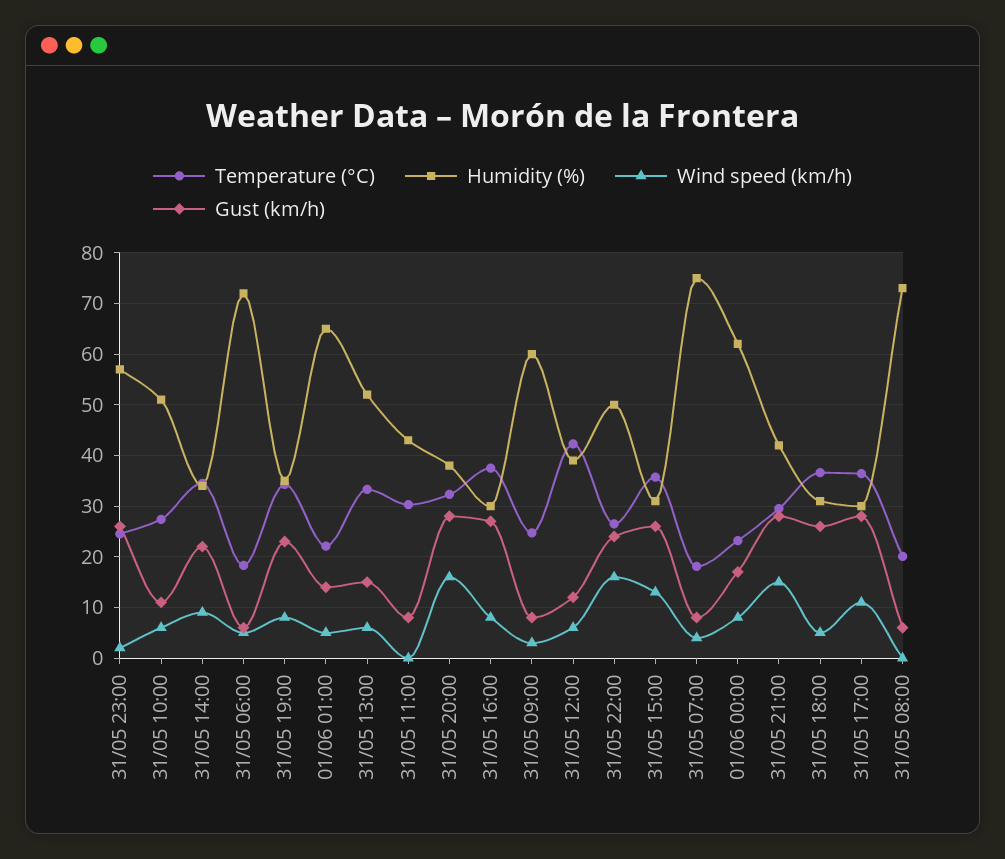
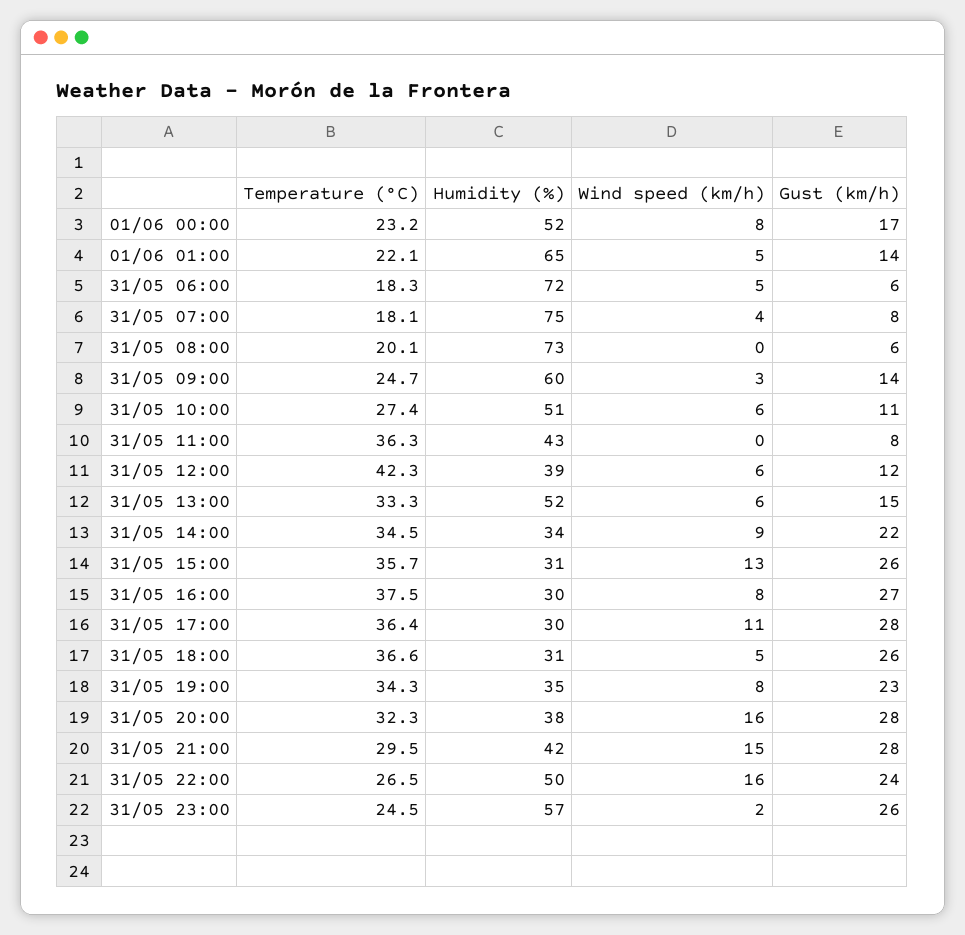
  {
    "Temperature (°C)": {
      "31/05 23:00": 24.5,
      "31/05 10:00": 27.4,
      "31/05 14:00": 34.5,
      "31/05 06:00": 18.3,
      "31/05 19:00": 34.3,
      "01/06 01:00": 22.1,
      "31/05 13:00": 33.3,
-     "31/05 11:00": 30,
+     "31/05 11:00": 36.3,
      "31/05 20:00": 32.3,
      "31/05 16:00": 37.5,
      "31/05 09:00": 24.7,
      "31/05 12:00": 42.3,
      "31/05 22:00": 26.5,
      "31/05 15:00": 35.7,
      "31/05 07:00": 18.1,
      "01/06 00:00": 23.2,
      "31/05 21:00": 29.5,
      "31/05 18:00": 36.6,
      "31/05 17:00": 36.4,
      "31/05 08:00": 20.1
    },
    "Humidity (%)": {
      "31/05 23:00": 57,
      "31/05 10:00": 51,
      "31/05 14:00": 34,
      "31/05 06:00": 72,
      "31/05 19:00": 35,
      "01/06 01:00": 65,
      "31/05 13:00": 52,
      "31/05 11:00": 43,
      "31/05 20:00": 38,
      "31/05 16:00": 30,
      "31/05 09:00": 60,
      "31/05 12:00": 39,
      "31/05 22:00": 50,
      "31/05 15:00": 31,
      "31/05 07:00": 75,
-     "01/06 00:00": 62,
+     "01/06 00:00": 52,
      "31/05 21:00": 42,
      "31/05 18:00": 31,
      "31/05 17:00": 30,
      "31/05 08:00": 73
    },
    "Wind speed (km/h)": {
      "31/05 23:00": 2,
      "31/05 10:00": 6,
      "31/05 14:00": 9,
      "31/05 06:00": 5,
      "31/05 19:00": 8,
      "01/06 01:00": 5,
      "31/05 13:00": 6,
      "31/05 11:00": 0,
      "31/05 20:00": 16,
      "31/05 16:00": 8,
      "31/05 09:00": 3,
      "31/05 12:00": 6,
      "31/05 22:00": 16,
      "31/05 15:00": 13,
      "31/05 07:00": 4,
      "01/06 00:00": 8,
      "31/05 21:00": 15,
      "31/05 18:00": 5,
      "31/05 17:00": 11,
      "31/05 08:00": 0
    },
    "Gust (km/h)": {
      "31/05 23:00": 26,
      "31/05 10:00": 11,
      "31/05 14:00": 22,
      "31/05 06:00": 6,
      "31/05 19:00": 23,
      "01/06 01:00": 14,
      "31/05 13:00": 15,
      "31/05 11:00": 8,
      "31/05 20:00": 28,
      "31/05 16:00": 27,
-     "31/05 09:00": 8,
+     "31/05 09:00": 14,
      "31/05 12:00": 12,
      "31/05 22:00": 24,
      "31/05 15:00": 26,
      "31/05 07:00": 8,
      "01/06 00:00": 17,
      "31/05 21:00": 28,
      "31/05 18:00": 26,
      "31/05 17:00": 28,
      "31/05 08:00": 6
    }
  }

